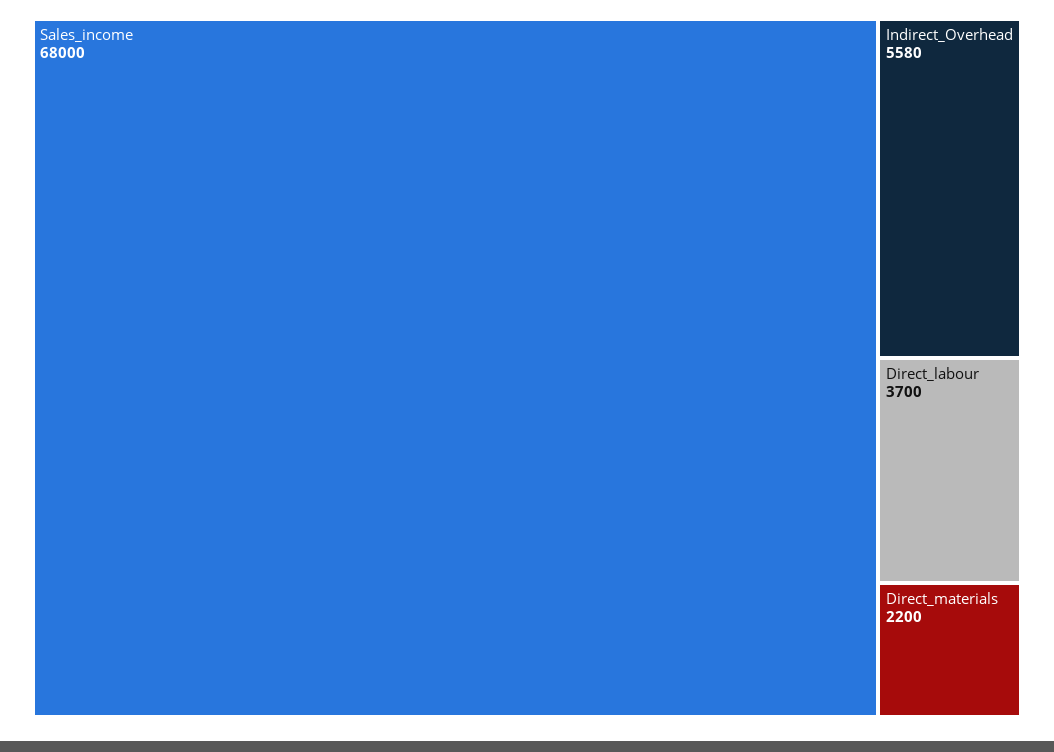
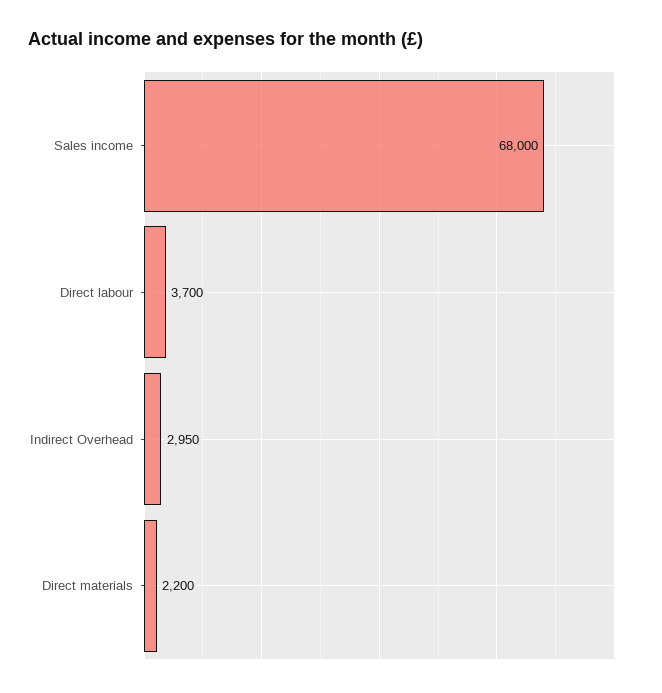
  {
    "Sales_income": 68000,
-   "Indirect_Overhead": 5580,
+   "Indirect_Overhead": 2950,
    "Direct_labour": 3700,
    "Direct_materials": 2200
  }

